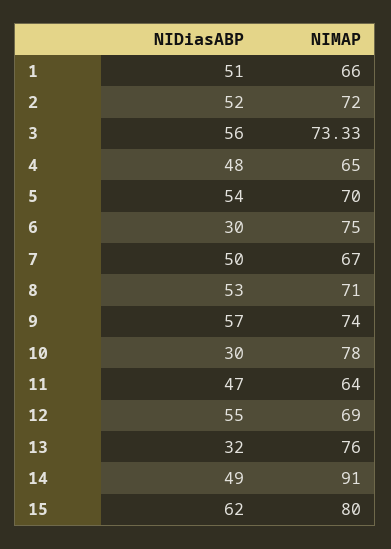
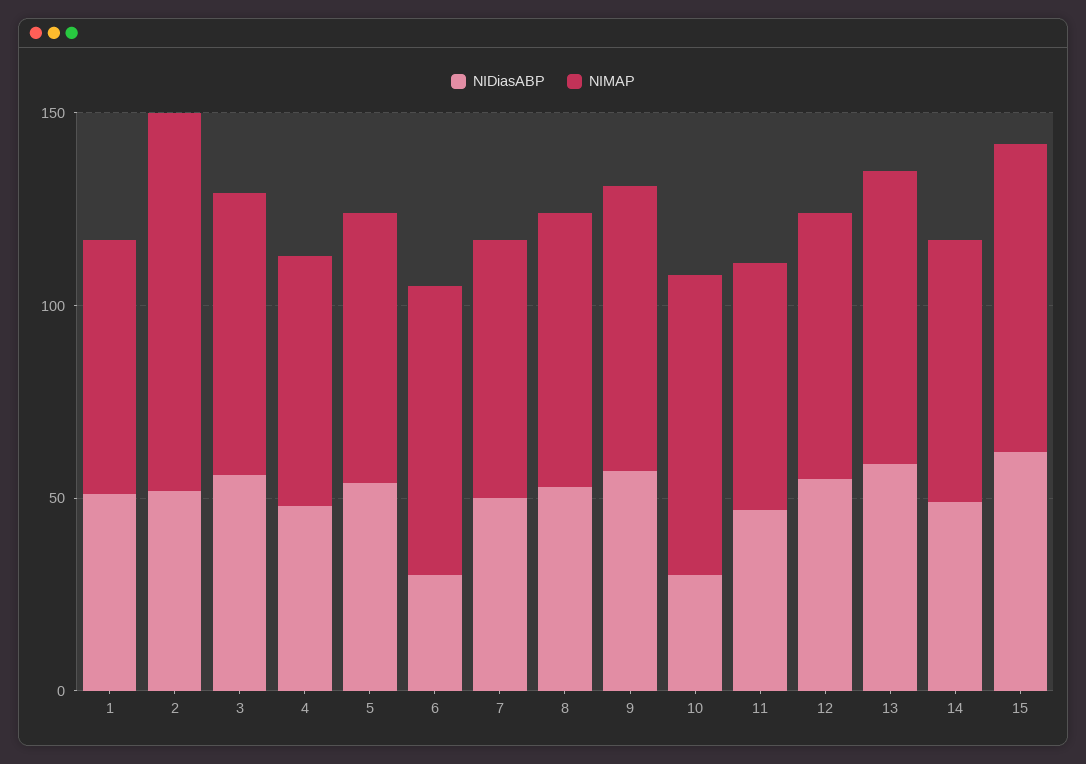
  {
    "NIDiasABP": {
      "1": 51,
      "2": 52,
      "3": 56,
      "4": 48,
      "5": 54,
      "6": 30,
      "7": 50,
      "8": 53,
      "9": 57,
      "10": 30,
      "11": 47,
      "12": 55,
-     "13": 32,
+     "13": 60,
      "14": 49,
      "15": 62
    },
    "NIMAP": {
      "1": 66,
-     "2": 72,
+     "2": 100,
      "3": 73.33,
      "4": 65,
      "5": 70,
      "6": 75,
      "7": 67,
      "8": 71,
      "9": 74,
      "10": 78,
      "11": 64,
      "12": 69,
      "13": 76,
-     "14": 91,
+     "14": 70,
      "15": 80
    }
  }

